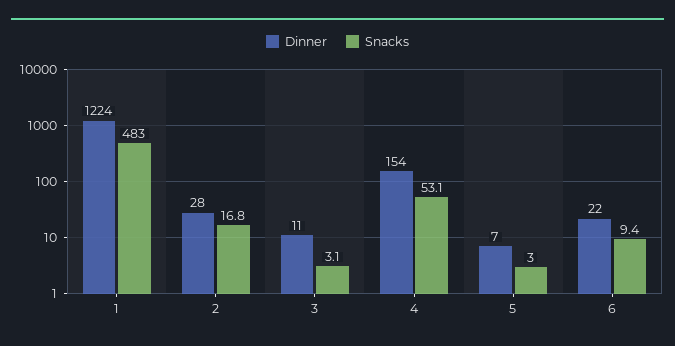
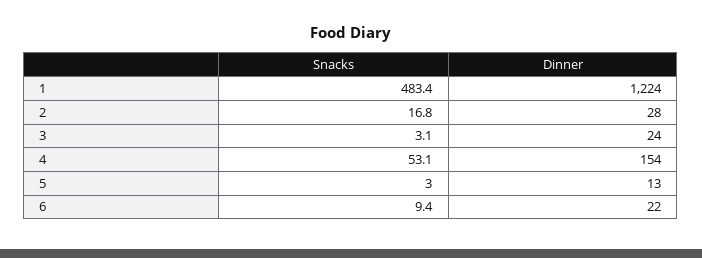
  {
    "Dinner": {
      "1": 1224,
      "2": 28,
-     "3": 11,
+     "3": 24,
      "4": 154,
-     "5": 7,
+     "5": 13,
      "6": 22
    },
    "Snacks": {
-     "1": 483,
+     "1": 483.4,
      "2": 16.8,
      "3": 3.1,
      "4": 53.1,
      "5": 3,
      "6": 9.4
    }
  }

